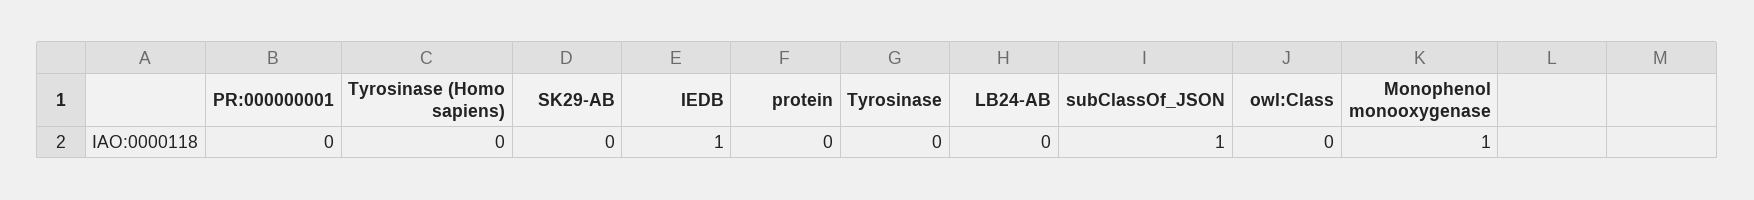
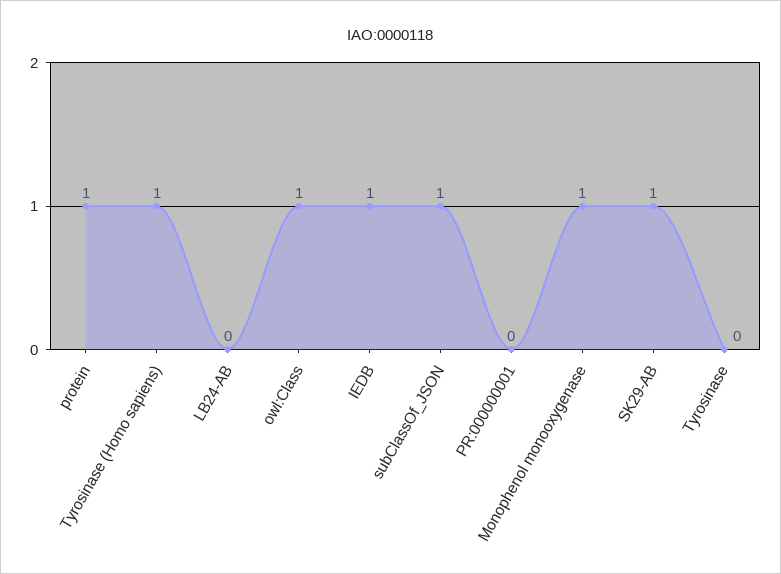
  {
    "PR:000000001": 0,
-   "Tyrosinase (Homo sapiens)": 0,
+   "Tyrosinase (Homo sapiens)": 1,
-   "SK29-AB": 0,
+   "SK29-AB": 1,
    "IEDB": 1,
-   "protein": 0,
+   "protein": 1,
    "Tyrosinase": 0,
    "LB24-AB": 0,
    "subClassOf_JSON": 1,
-   "owl:Class": 0,
+   "owl:Class": 1,
    "Monophenol monooxygenase": 1
  }

